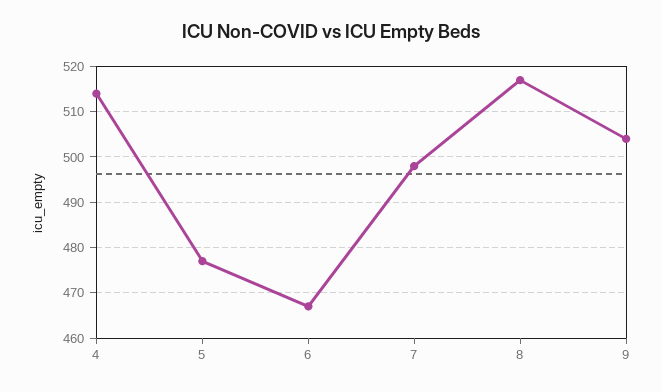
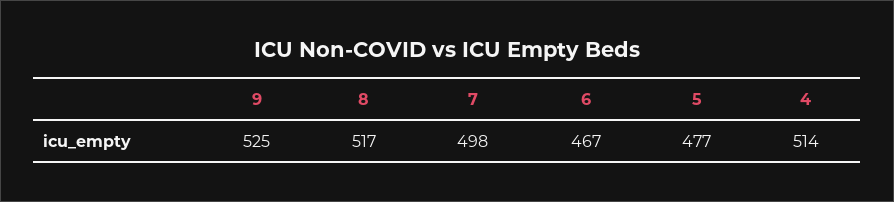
  {
    "4": 514,
    "5": 477,
    "6": 467,
    "7": 498,
    "8": 517,
-   "9": 505
+   "9": 525
  }

